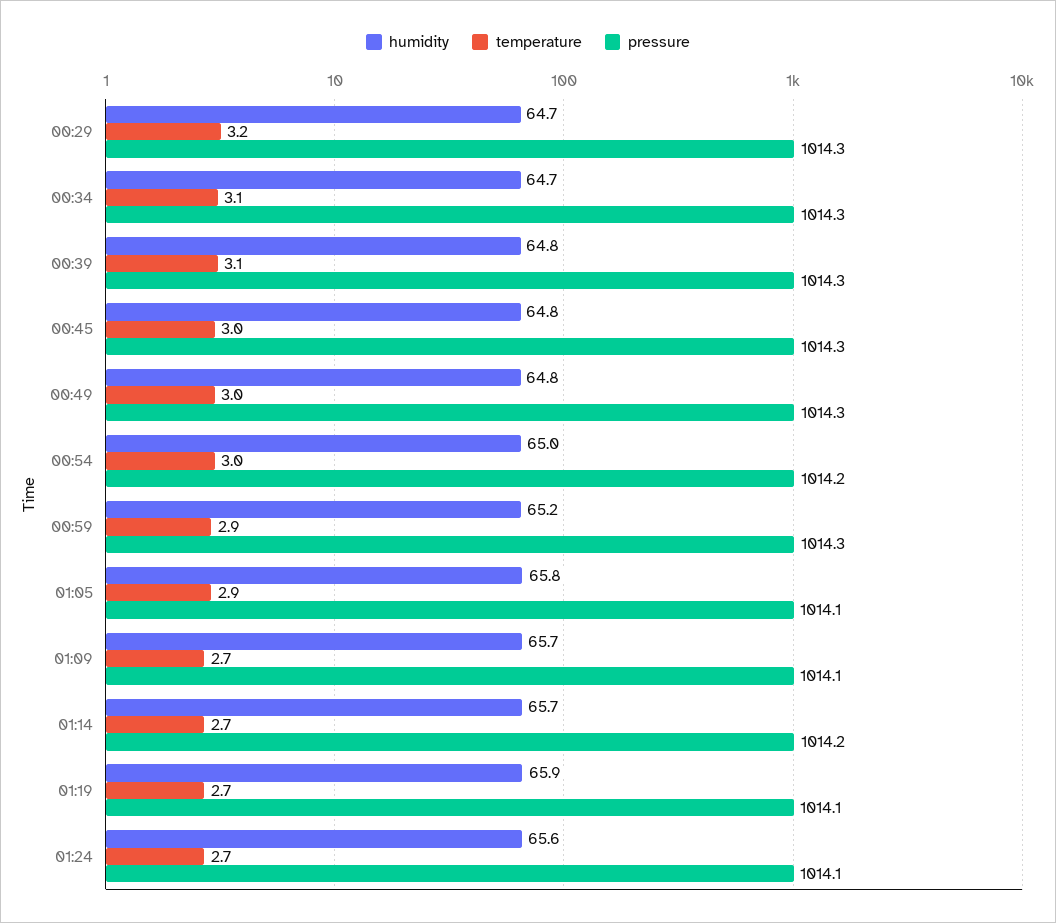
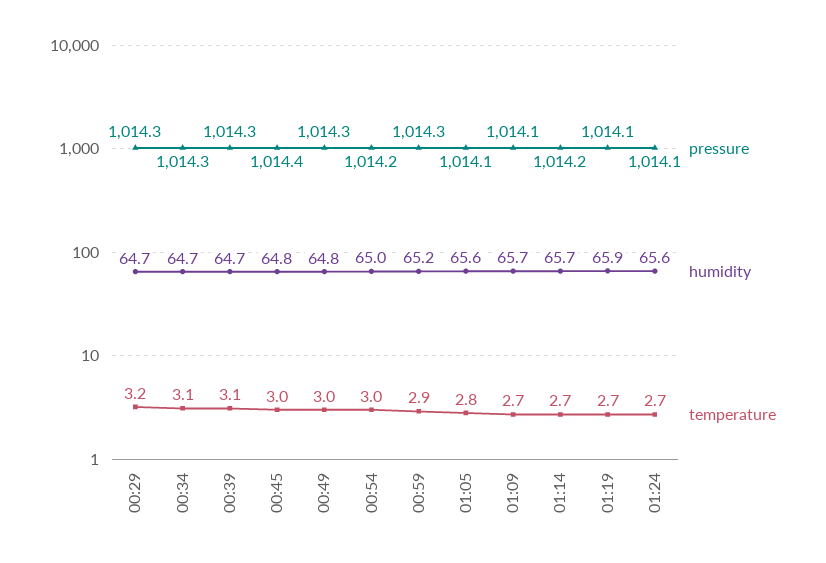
  {
    "humidity": {
      "00:29": 64.7,
      "00:34": 64.7,
-     "00:39": 64.8,
+     "00:39": 64.7,
      "00:45": 64.8,
      "00:49": 64.8,
      "00:54": 65,
      "00:59": 65.2,
-     "01:05": 65.8,
+     "01:05": 65.6,
      "01:09": 65.7,
      "01:14": 65.7,
      "01:19": 65.9,
      "01:24": 65.6
    },
    "temperature": {
      "00:29": 3.2,
      "00:34": 3.1,
      "00:39": 3.1,
      "00:45": 3,
      "00:49": 3,
      "00:54": 3,
      "00:59": 2.9,
-     "01:05": 2.9,
+     "01:05": 2.8,
      "01:09": 2.7,
      "01:14": 2.7,
      "01:19": 2.7,
      "01:24": 2.7
    },
    "pressure": {
      "00:29": 1014.3,
      "00:34": 1014.3,
      "00:39": 1014.3,
-     "00:45": 1014.3,
+     "00:45": 1014.4,
      "00:49": 1014.3,
      "00:54": 1014.2,
      "00:59": 1014.3,
      "01:05": 1014.1,
      "01:09": 1014.1,
      "01:14": 1014.2,
      "01:19": 1014.1,
      "01:24": 1014.1
    }
  }

